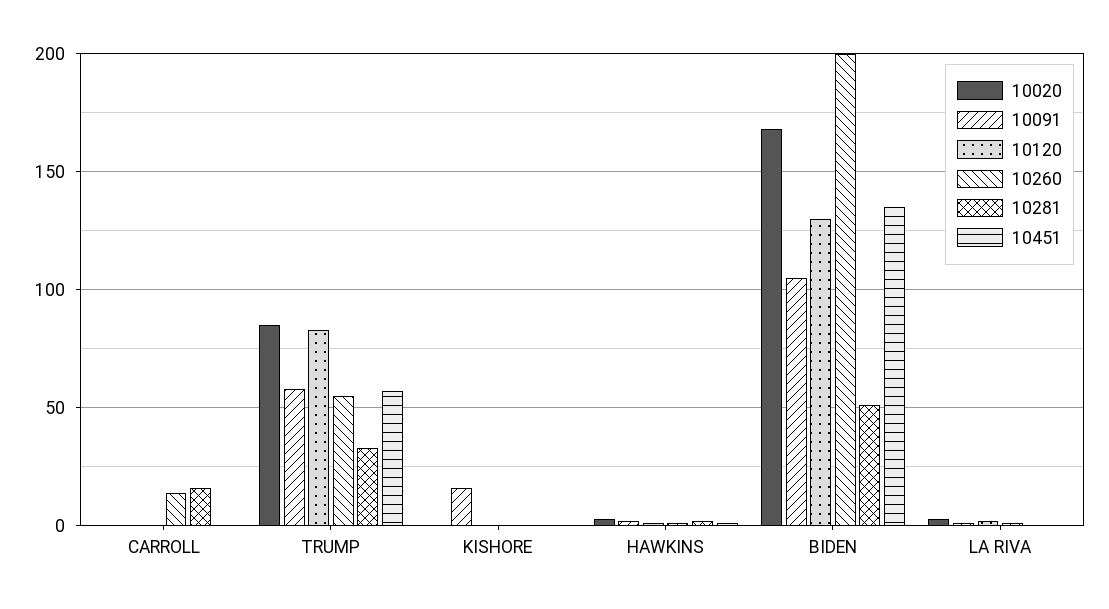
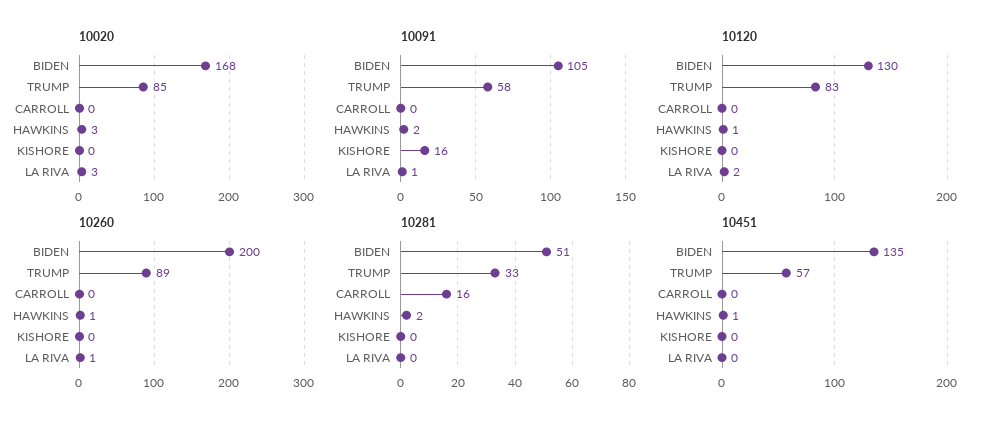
  {
    "10020": {
      "CARROLL": 0,
      "TRUMP": 85,
      "KISHORE": 0,
      "HAWKINS": 3,
      "BIDEN": 168,
      "LA RIVA": 3
    },
    "10091": {
      "CARROLL": 0,
      "TRUMP": 58,
      "KISHORE": 16,
      "HAWKINS": 2,
      "BIDEN": 105,
      "LA RIVA": 1
    },
    "10120": {
      "CARROLL": 0,
      "TRUMP": 83,
      "KISHORE": 0,
      "HAWKINS": 1,
      "BIDEN": 130,
      "LA RIVA": 2
    },
    "10260": {
-     "CARROLL": 15,
+     "CARROLL": 0,
-     "TRUMP": 55,
+     "TRUMP": 89,
      "KISHORE": 0,
      "HAWKINS": 1,
      "BIDEN": 200,
      "LA RIVA": 1
    },
    "10281": {
      "CARROLL": 16,
      "TRUMP": 33,
      "KISHORE": 0,
      "HAWKINS": 2,
      "BIDEN": 51,
      "LA RIVA": 0
    },
    "10451": {
      "CARROLL": 0,
      "TRUMP": 57,
      "KISHORE": 0,
      "HAWKINS": 1,
      "BIDEN": 135,
      "LA RIVA": 0
    }
  }

